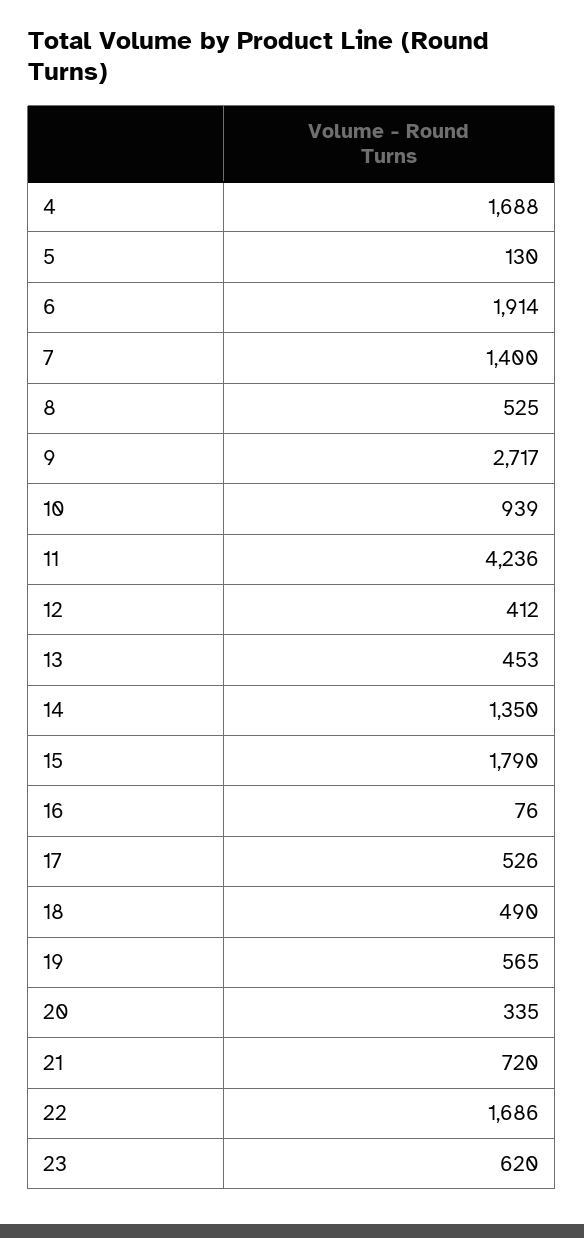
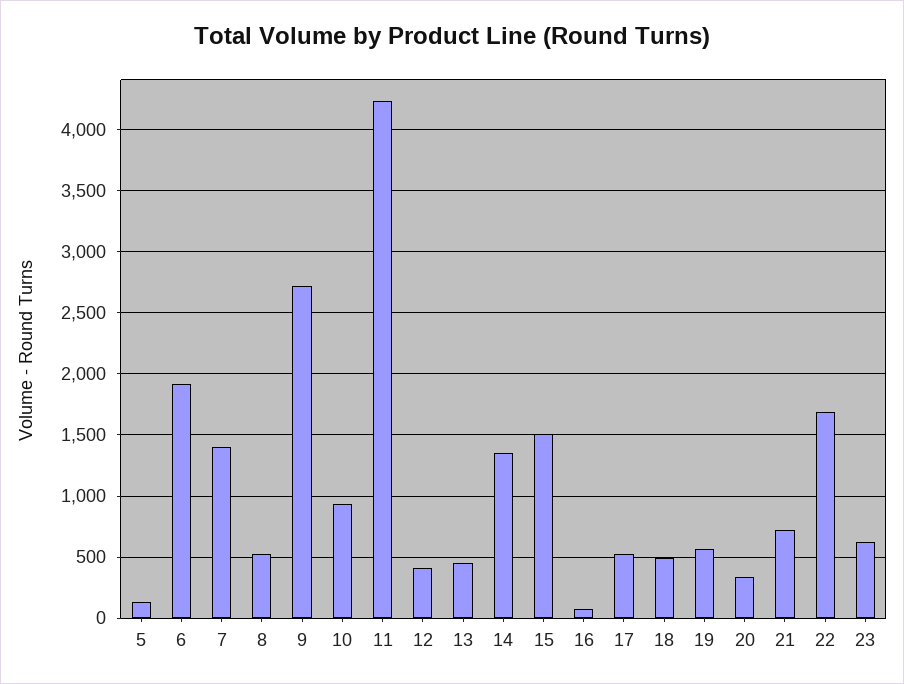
  {
-   "4": 1688,
    "5": 130,
    "6": 1914,
    "7": 1400,
    "8": 525,
    "9": 2717,
    "10": 939,
    "11": 4236,
    "12": 412,
    "13": 453,
    "14": 1350,
-   "15": 1790,
+   "15": 1500,
    "16": 76,
    "17": 526,
    "18": 490,
    "19": 565,
    "20": 335,
    "21": 720,
    "22": 1686,
    "23": 620
  }

